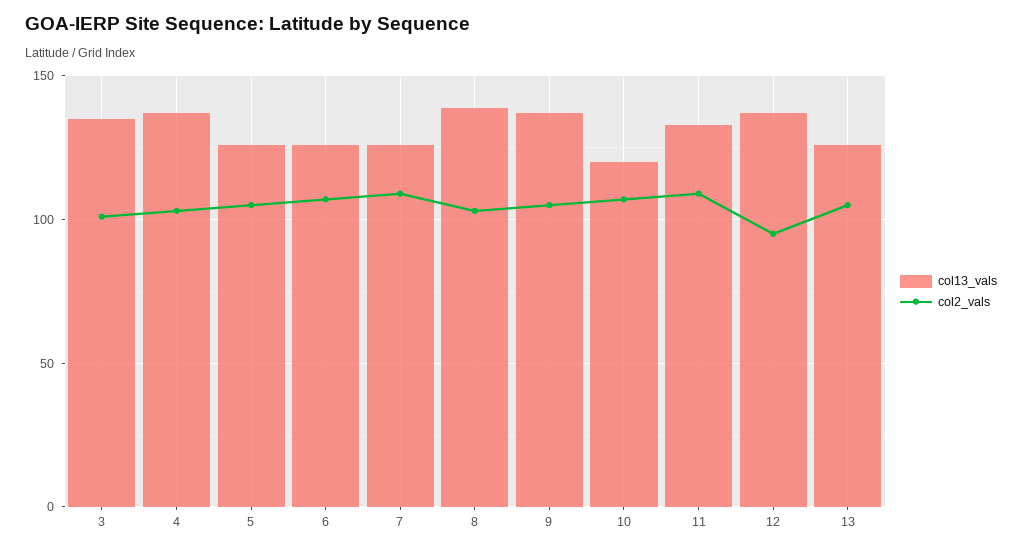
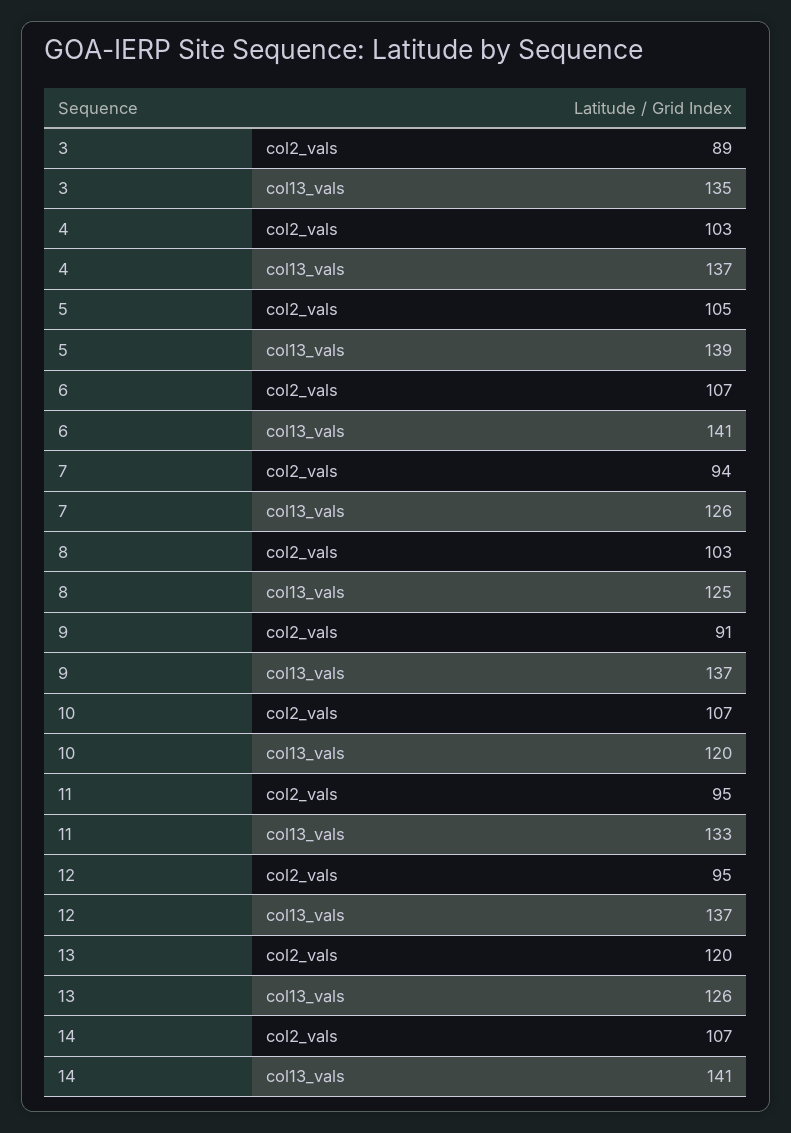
  {
    "col13_vals": {
      "3": 135,
      "4": 137,
-     "5": 125,
+     "5": 139,
-     "6": 125,
+     "6": 141,
      "7": 126,
-     "8": 140,
+     "8": 125,
      "9": 137,
      "10": 120,
      "11": 133,
      "12": 137,
-     "13": 126
+     "13": 126,
+     "14": 141
    },
    "col2_vals": {
-     "3": 100,
+     "3": 89,
      "4": 103,
      "5": 105,
      "6": 107,
-     "7": 110,
+     "7": 94,
      "8": 103,
-     "9": 105,
+     "9": 91,
      "10": 107,
-     "11": 110,
+     "11": 95,
      "12": 95,
-     "13": 105
+     "13": 120,
+     "14": 107
    }
  }

